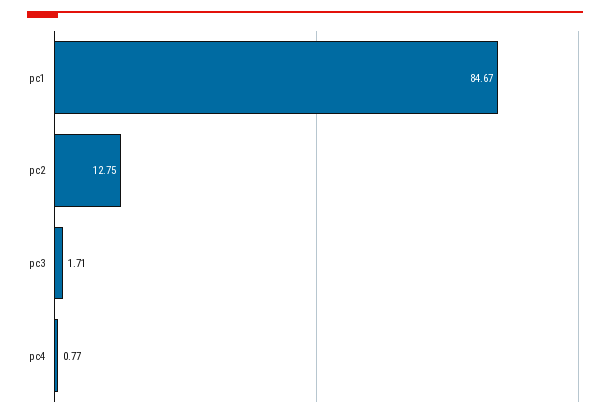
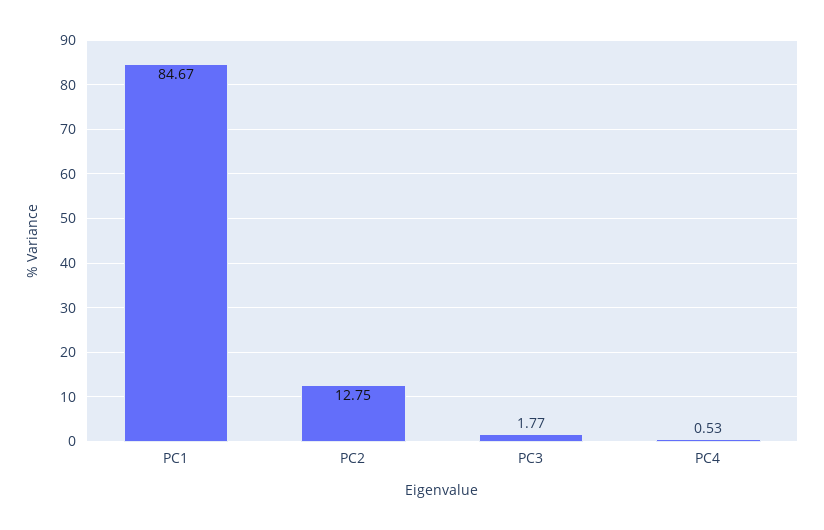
  {
    "pc1": 84.67,
    "pc2": 12.75,
-   "pc3": 1.71,
+   "pc3": 1.77,
-   "pc4": 0.77
+   "pc4": 0.53
  }

